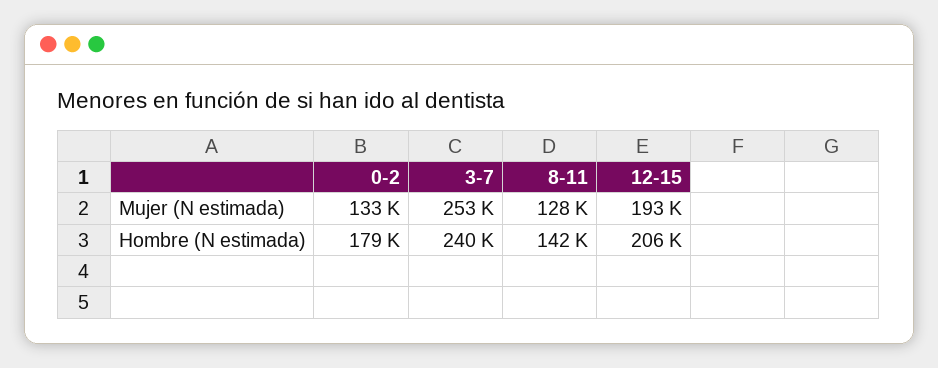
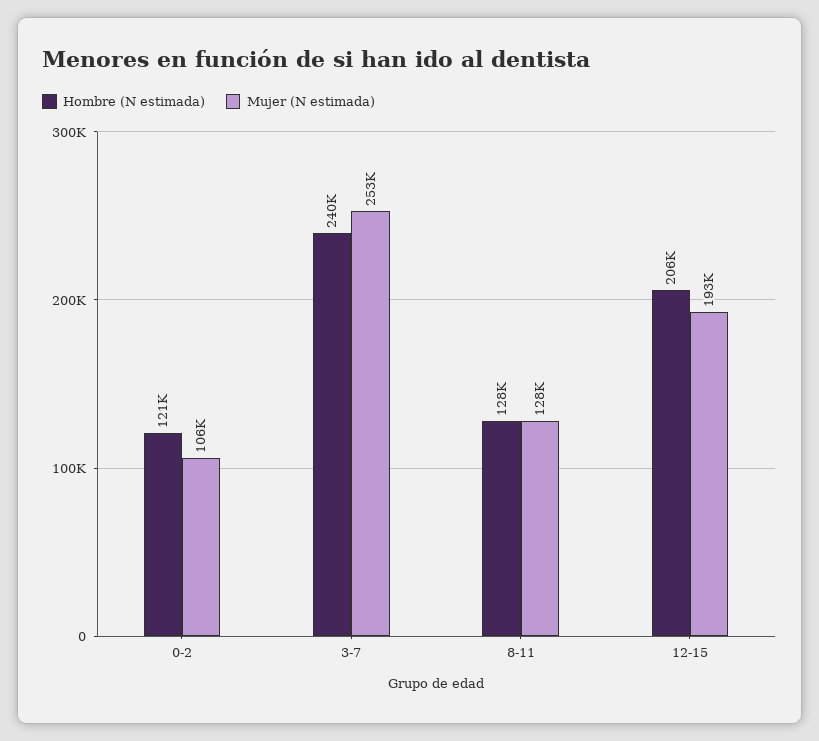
  {
    "Mujer (N estimada)": {
-     "0-2": 133000,
+     "0-2": 106000,
      "3-7": 253000,
      "8-11": 128000,
      "12-15": 193000
    },
    "Hombre (N estimada)": {
-     "0-2": 179000,
+     "0-2": 121000,
      "3-7": 240000,
-     "8-11": 142000,
+     "8-11": 128000,
      "12-15": 206000
    }
  }

